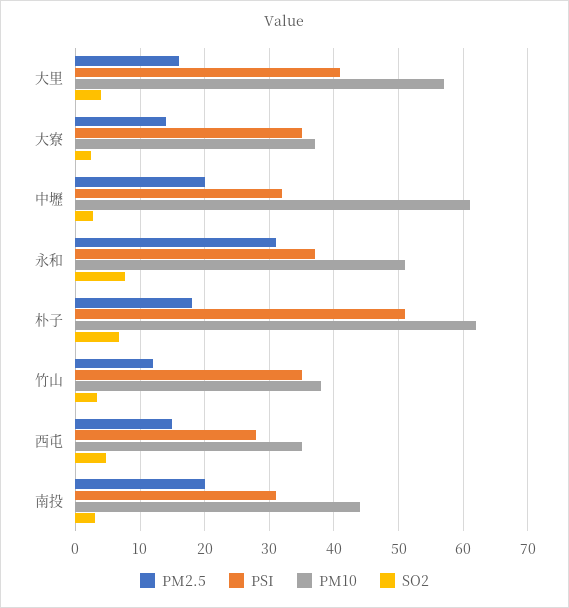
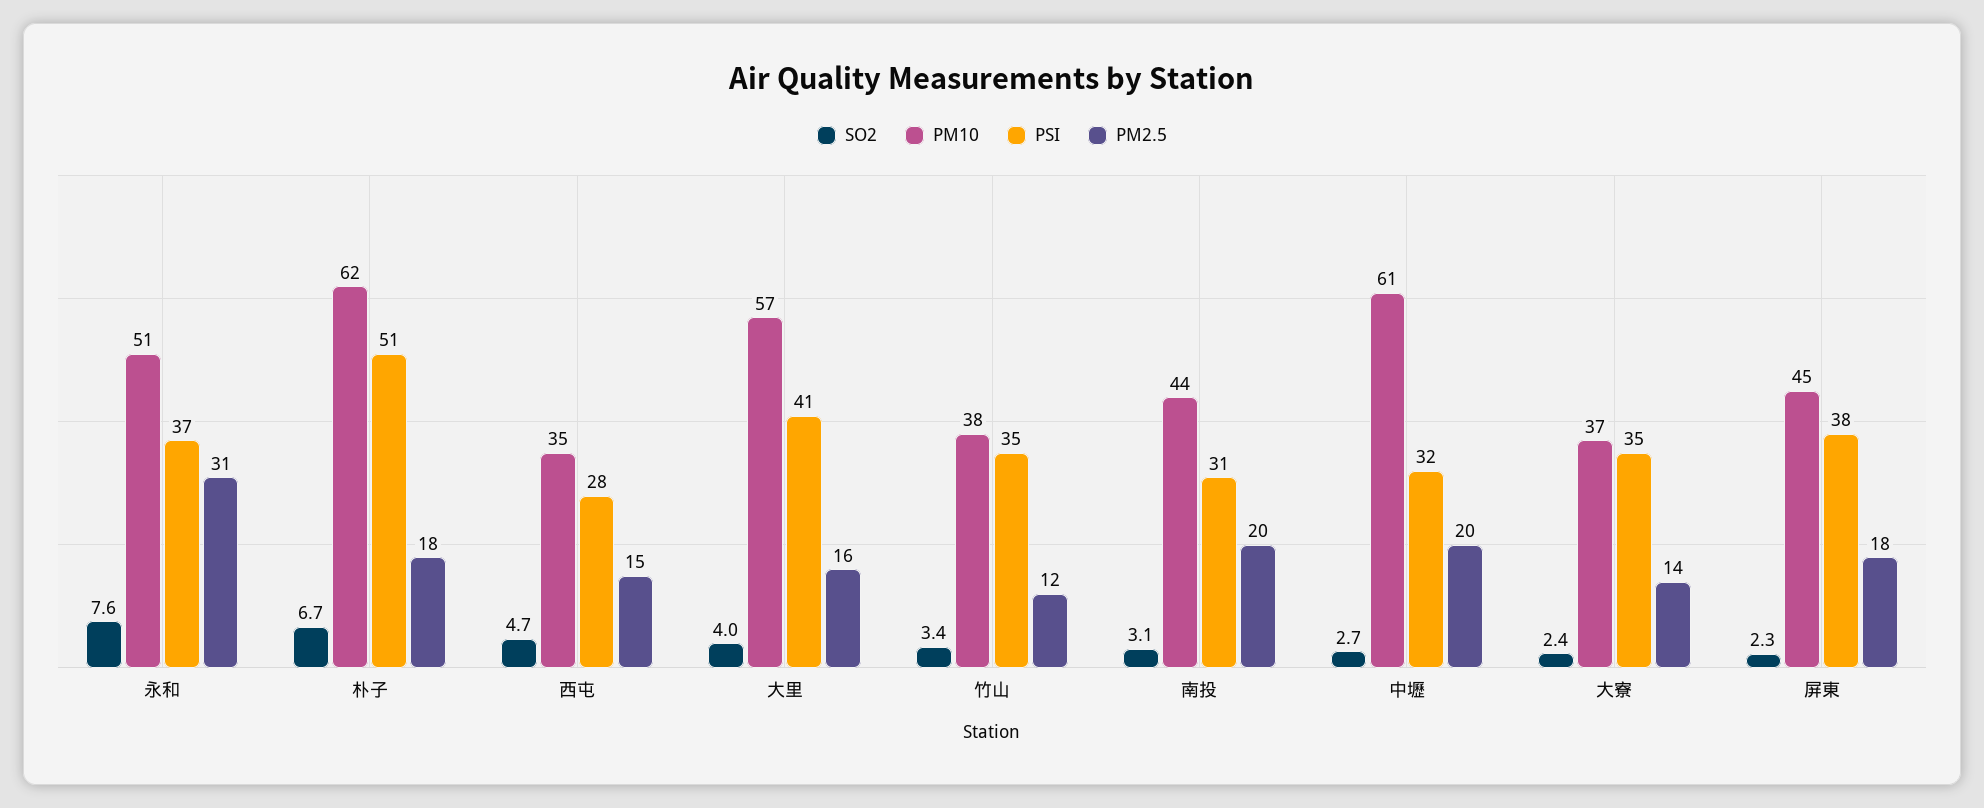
  {
    "PM2.5": {
      "大里": 16,
      "大寮": 14,
      "中壢": 20,
      "永和": 31,
      "朴子": 18,
      "竹山": 12,
      "西屯": 15,
-     "南投": 20
+     "南投": 20,
+     "屏東": 18
    },
    "PSI": {
      "大里": 41,
      "大寮": 35,
      "中壢": 32,
      "永和": 37,
      "朴子": 51,
      "竹山": 35,
      "西屯": 28,
-     "南投": 31
+     "南投": 31,
+     "屏東": 38
    },
    "PM10": {
      "大里": 57,
      "大寮": 37,
      "中壢": 61,
      "永和": 51,
      "朴子": 62,
      "竹山": 38,
      "西屯": 35,
-     "南投": 44
+     "南投": 44,
+     "屏東": 45
    },
    "SO2": {
      "大里": 4,
      "大寮": 2.4,
      "中壢": 2.7,
      "永和": 7.6,
      "朴子": 6.7,
      "竹山": 3.4,
      "西屯": 4.7,
-     "南投": 3.1
+     "南投": 3.1,
+     "屏東": 2.3
    }
  }

